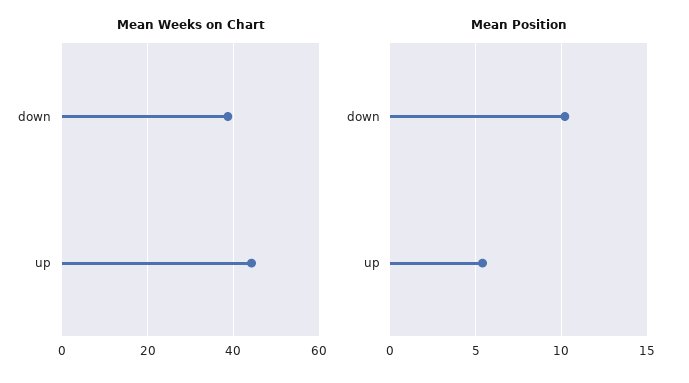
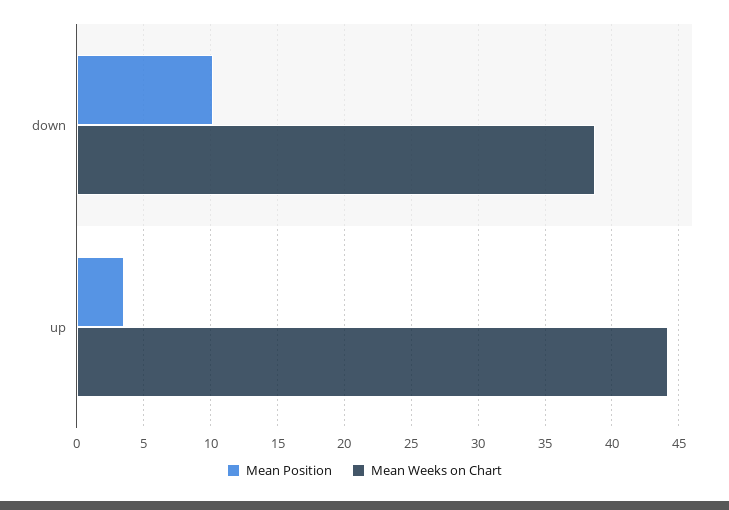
  {
    "Mean Weeks on Chart": {
      "down": 38.5,
      "up": 44
    },
    "Mean Position": {
      "down": 10,
-     "up": 5.5
+     "up": 3.5
    }
  }

